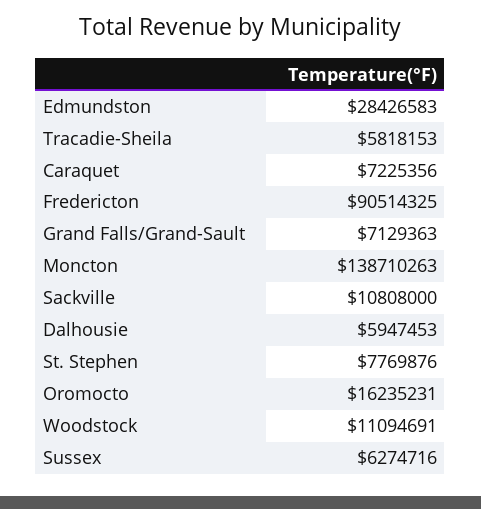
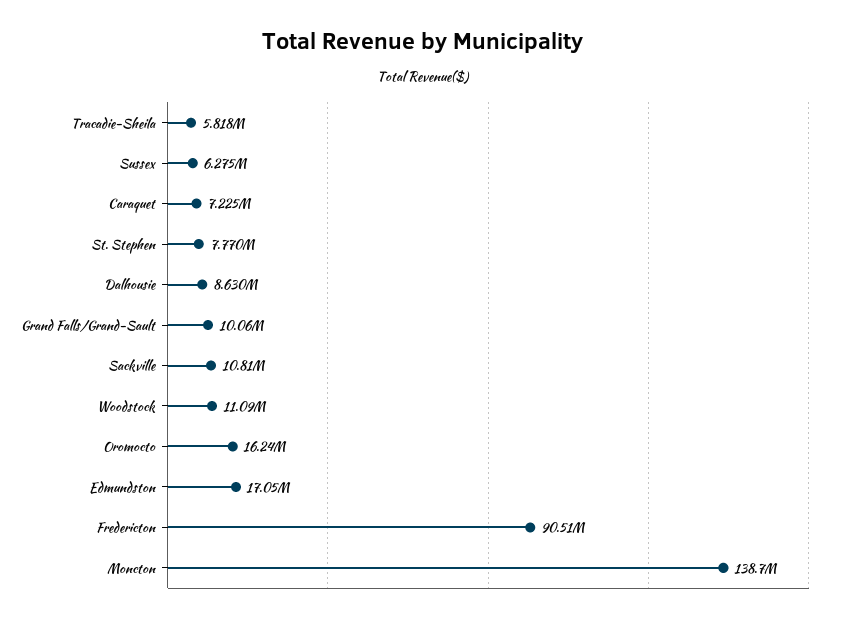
  {
-   "Edmundston": 28426583,
+   "Edmundston": 17050000,
    "Tracadie-Sheila": 5818153,
    "Caraquet": 7225356,
    "Fredericton": 90514325,
-   "Grand Falls/Grand-Sault": 7129363,
+   "Grand Falls/Grand-Sault": 10060000,
    "Moncton": 138710263,
    "Sackville": 10808000,
-   "Dalhousie": 5947453,
+   "Dalhousie": 8630000,
    "St. Stephen": 7769876,
    "Oromocto": 16235231,
    "Woodstock": 11094691,
    "Sussex": 6274716
  }

